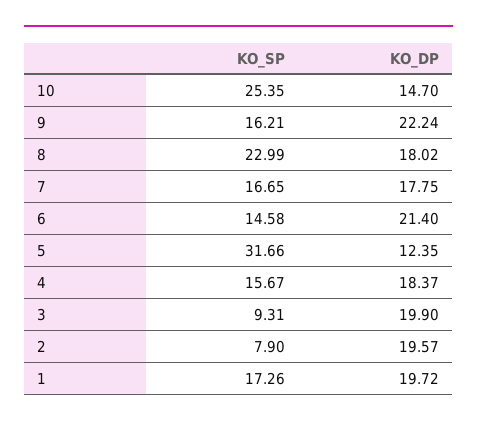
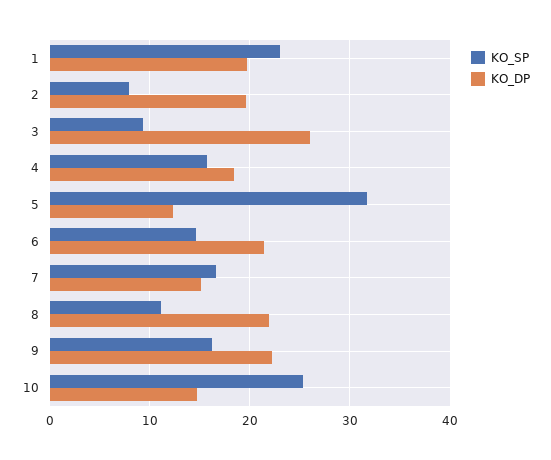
  {
    "KO_SP": {
      "10": 25.35,
      "9": 16.21,
-     "8": 22.99,
+     "8": 11,
      "7": 16.65,
      "6": 14.58,
      "5": 31.66,
      "4": 15.67,
      "3": 9.31,
      "2": 7.9,
-     "1": 17.26
+     "1": 23
    },
    "KO_DP": {
      "10": 14.7,
      "9": 22.24,
-     "8": 18.02,
+     "8": 22,
-     "7": 17.75,
+     "7": 15,
      "6": 21.4,
      "5": 12.35,
      "4": 18.37,
-     "3": 19.9,
+     "3": 26,
      "2": 19.57,
      "1": 19.72
    }
  }

